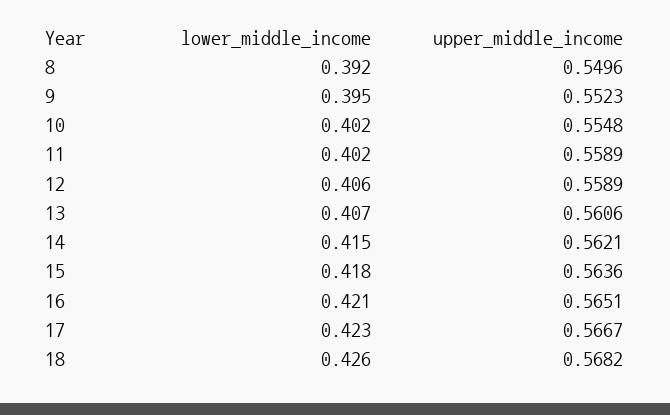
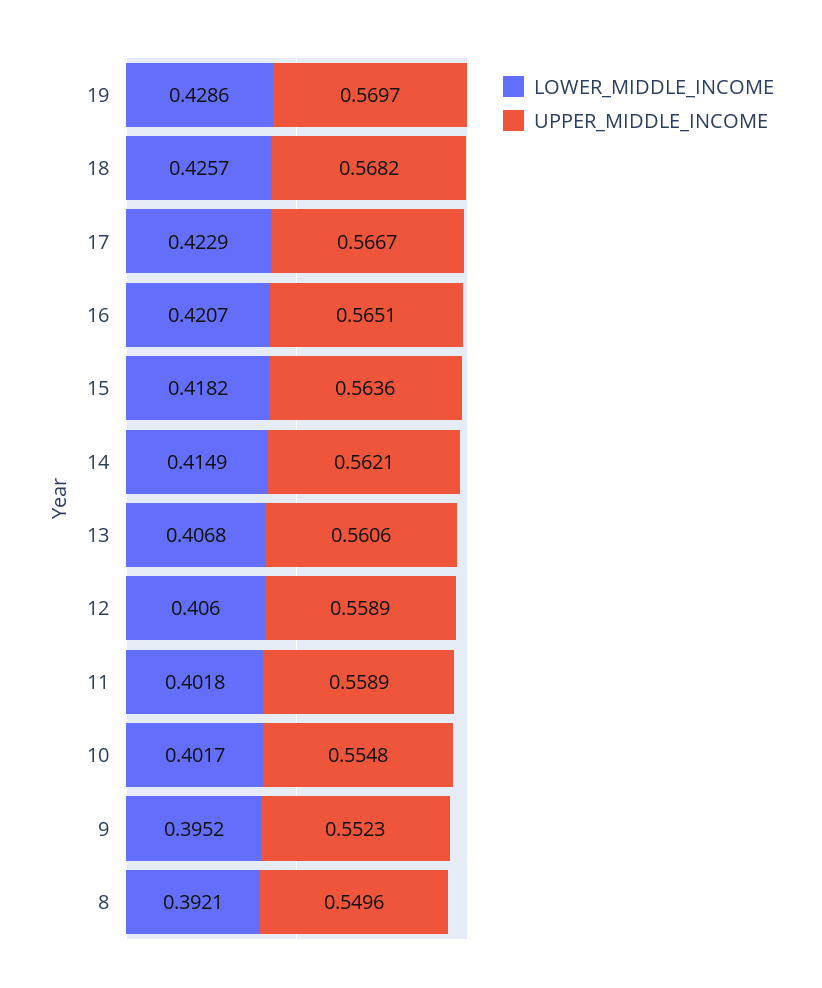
  {
    "lower_middle_income": {
      "8": 0.3921,
      "9": 0.3952,
      "10": 0.4017,
      "11": 0.4018,
      "12": 0.406,
      "13": 0.4068,
      "14": 0.4149,
      "15": 0.4182,
      "16": 0.4207,
      "17": 0.4229,
-     "18": 0.4257
+     "18": 0.4257,
+     "19": 0.4286
    },
    "upper_middle_income": {
      "8": 0.5496,
      "9": 0.5523,
      "10": 0.5548,
      "11": 0.5589,
      "12": 0.5589,
      "13": 0.5606,
      "14": 0.5621,
      "15": 0.5636,
      "16": 0.5651,
      "17": 0.5667,
-     "18": 0.5682
+     "18": 0.5682,
+     "19": 0.5697
    }
  }

